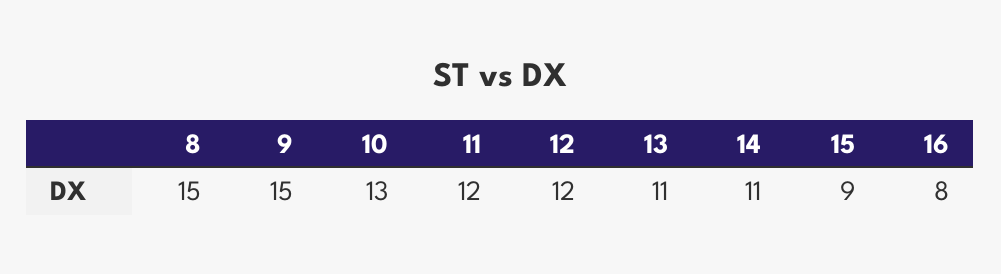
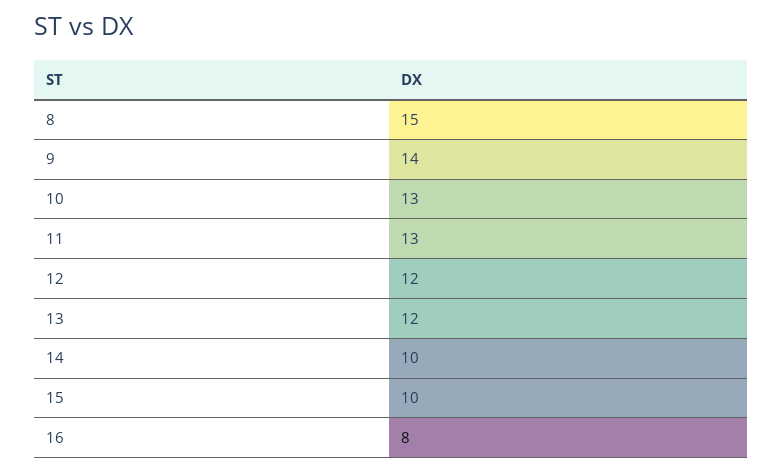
  {
    "8": 15,
-   "9": 15,
+   "9": 14,
    "10": 13,
-   "11": 12,
+   "11": 13,
    "12": 12,
-   "13": 11,
+   "13": 12,
-   "14": 11,
+   "14": 10,
-   "15": 9,
+   "15": 10,
    "16": 8
  }

